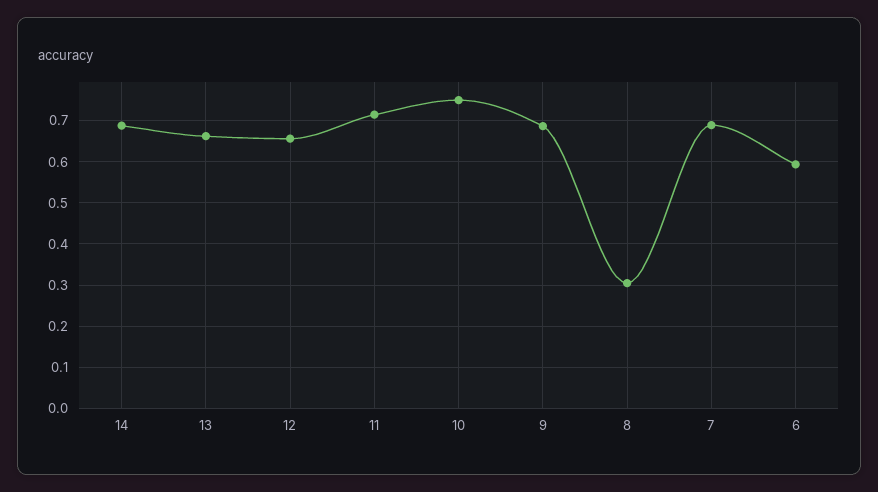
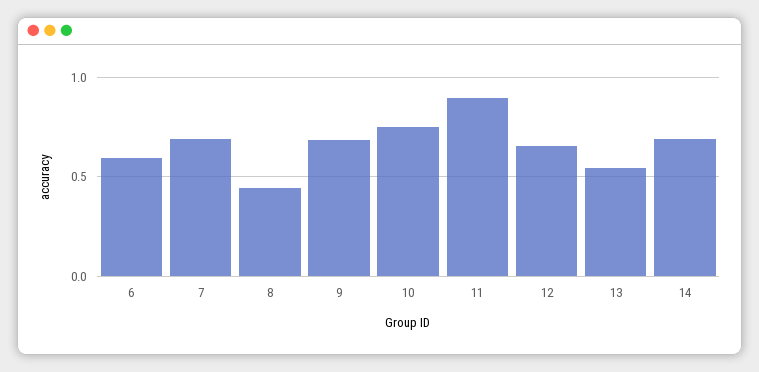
  {
    "14": 0.68,
-   "13": 0.66,
+   "13": 0.55,
    "12": 0.66,
-   "11": 0.72,
+   "11": 0.9,
    "10": 0.76,
    "9": 0.68,
-   "8": 0.3,
+   "8": 0.45,
    "7": 0.68,
    "6": 0.6
  }

